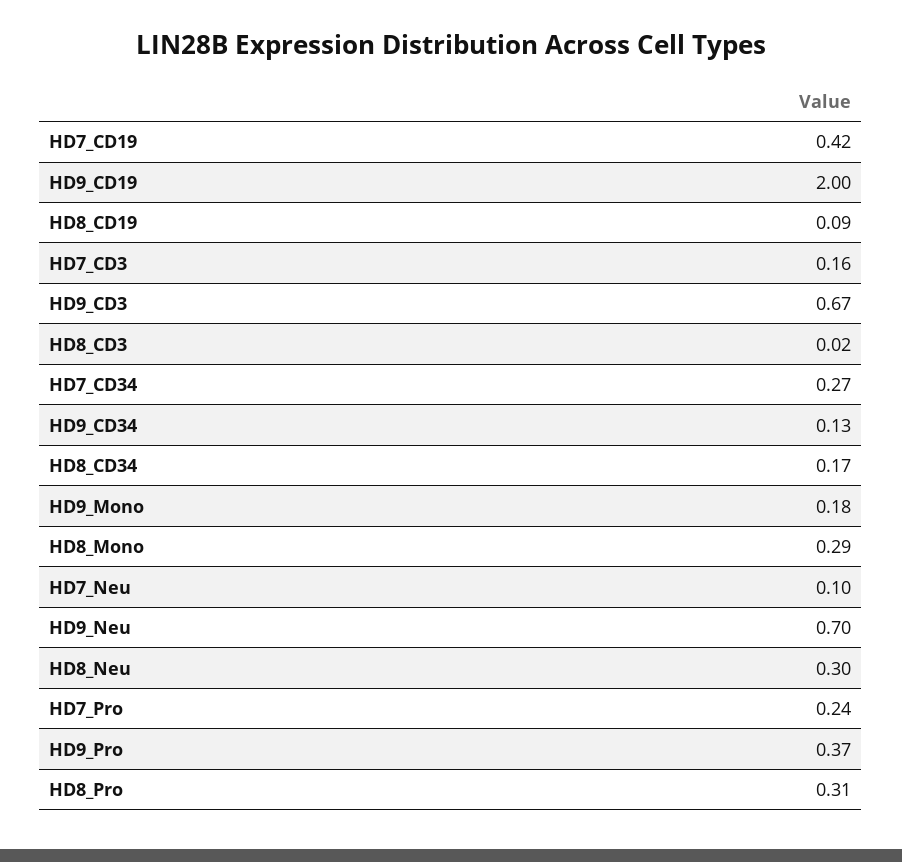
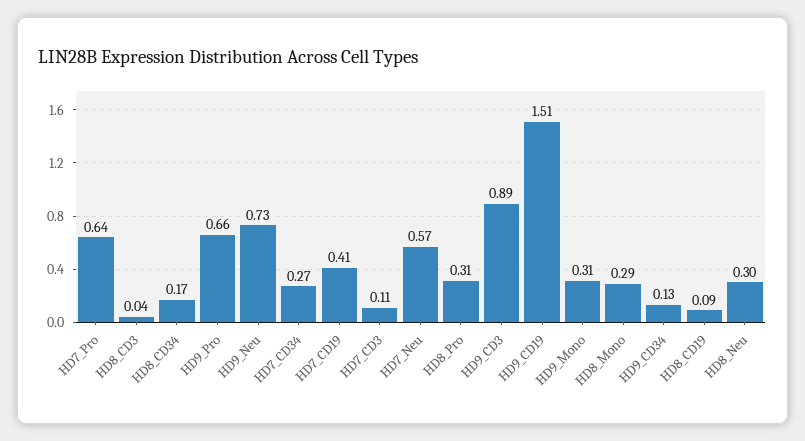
  {
-   "HD7_CD19": 0.42,
+   "HD7_CD19": 0.41,
-   "HD9_CD19": 2,
+   "HD9_CD19": 1.51,
    "HD8_CD19": 0.09,
-   "HD7_CD3": 0.16,
+   "HD7_CD3": 0.11,
-   "HD9_CD3": 0.67,
+   "HD9_CD3": 0.89,
-   "HD8_CD3": 0.02,
+   "HD8_CD3": 0.04,
    "HD7_CD34": 0.27,
    "HD9_CD34": 0.13,
    "HD8_CD34": 0.17,
-   "HD9_Mono": 0.18,
+   "HD9_Mono": 0.31,
    "HD8_Mono": 0.29,
-   "HD7_Neu": 0.1,
+   "HD7_Neu": 0.57,
-   "HD9_Neu": 0.7,
+   "HD9_Neu": 0.73,
    "HD8_Neu": 0.3,
-   "HD7_Pro": 0.24,
+   "HD7_Pro": 0.64,
-   "HD9_Pro": 0.37,
+   "HD9_Pro": 0.66,
    "HD8_Pro": 0.31
  }

